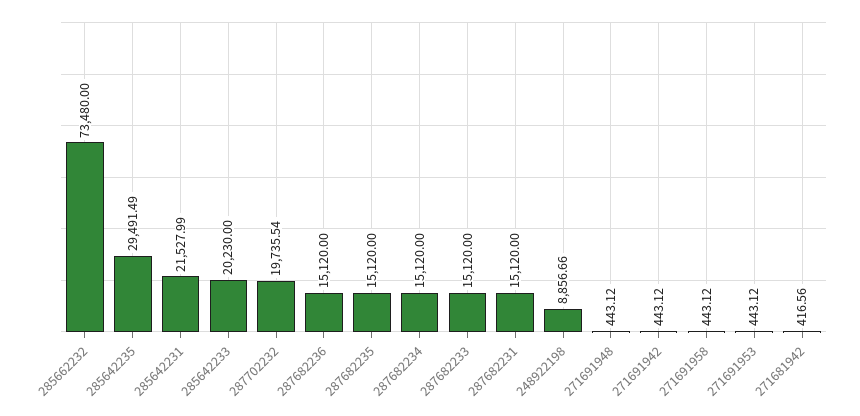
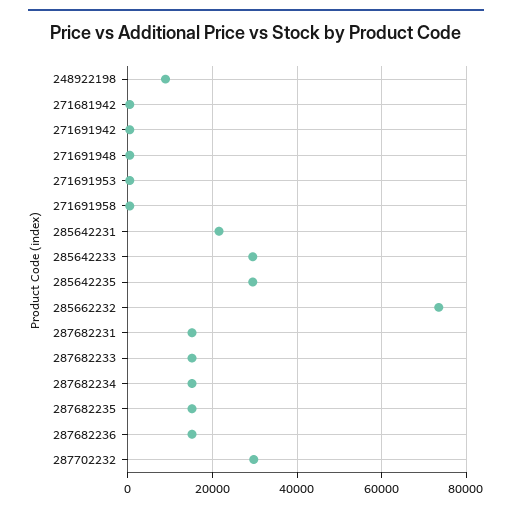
  {
    "285662232": 73480,
    "285642235": 29491.49,
    "285642231": 21527.99,
-   "285642233": 20230,
+   "285642233": 30000,
-   "287702232": 19735.54,
+   "287702232": 30000,
    "287682236": 15120,
    "287682235": 15120,
    "287682234": 15120,
    "287682233": 15120,
    "287682231": 15120,
    "248922198": 8856.66,
    "271691948": 443.12,
    "271691942": 443.12,
    "271691958": 443.12,
    "271691953": 443.12,
    "271681942": 416.56
  }

